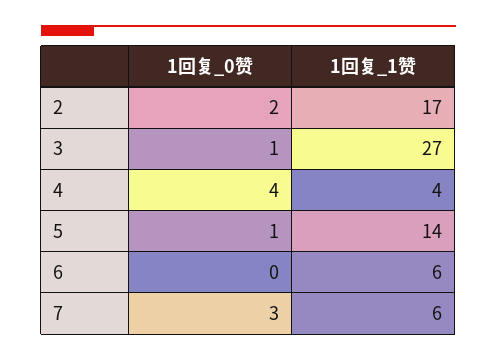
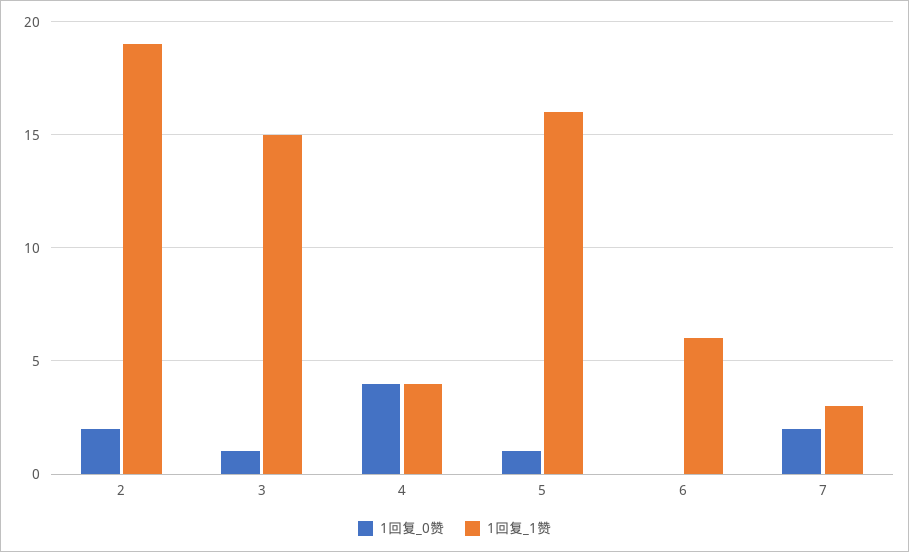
  {
    "1回复_0赞": {
      "2": 2,
      "3": 1,
      "4": 4,
      "5": 1,
      "6": 0,
-     "7": 3
+     "7": 2
    },
    "1回复_1赞": {
-     "2": 17,
+     "2": 19,
-     "3": 27,
+     "3": 15,
      "4": 4,
-     "5": 14,
+     "5": 16,
      "6": 6,
-     "7": 6
+     "7": 3
    }
  }

